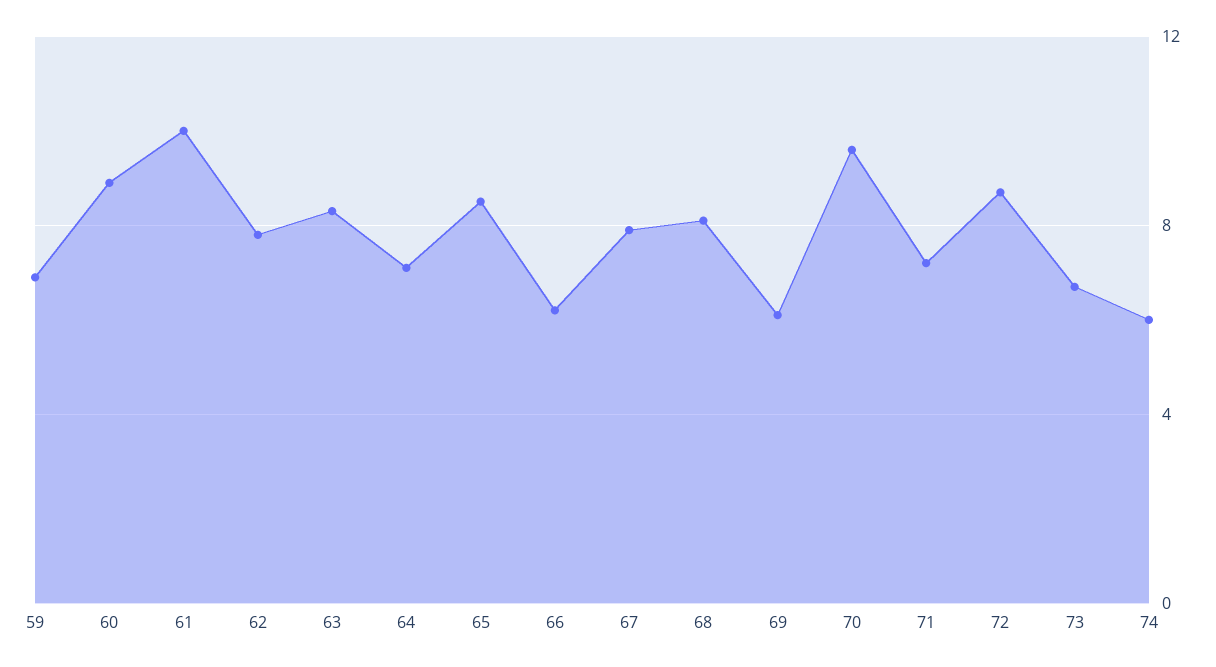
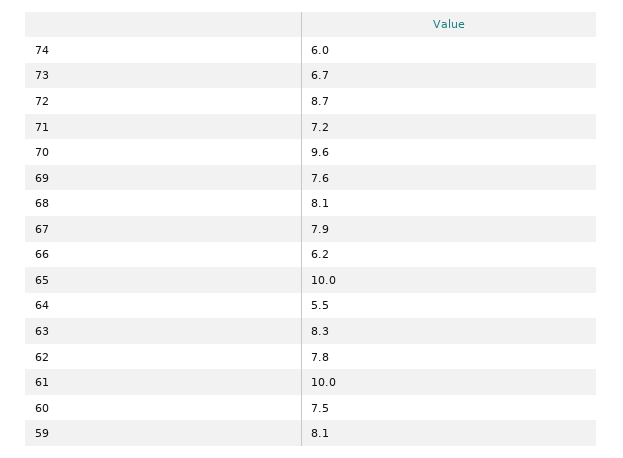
  {
-   "59": 7,
+   "59": 8.1,
-   "60": 9,
+   "60": 7.5,
    "61": 10,
    "62": 7.8,
    "63": 8.3,
-   "64": 7,
+   "64": 5.5,
-   "65": 8.5,
+   "65": 10,
    "66": 6.2,
    "67": 7.9,
    "68": 8.1,
-   "69": 6,
+   "69": 7.6,
    "70": 9.6,
    "71": 7.2,
    "72": 8.7,
    "73": 6.7,
    "74": 6
  }

